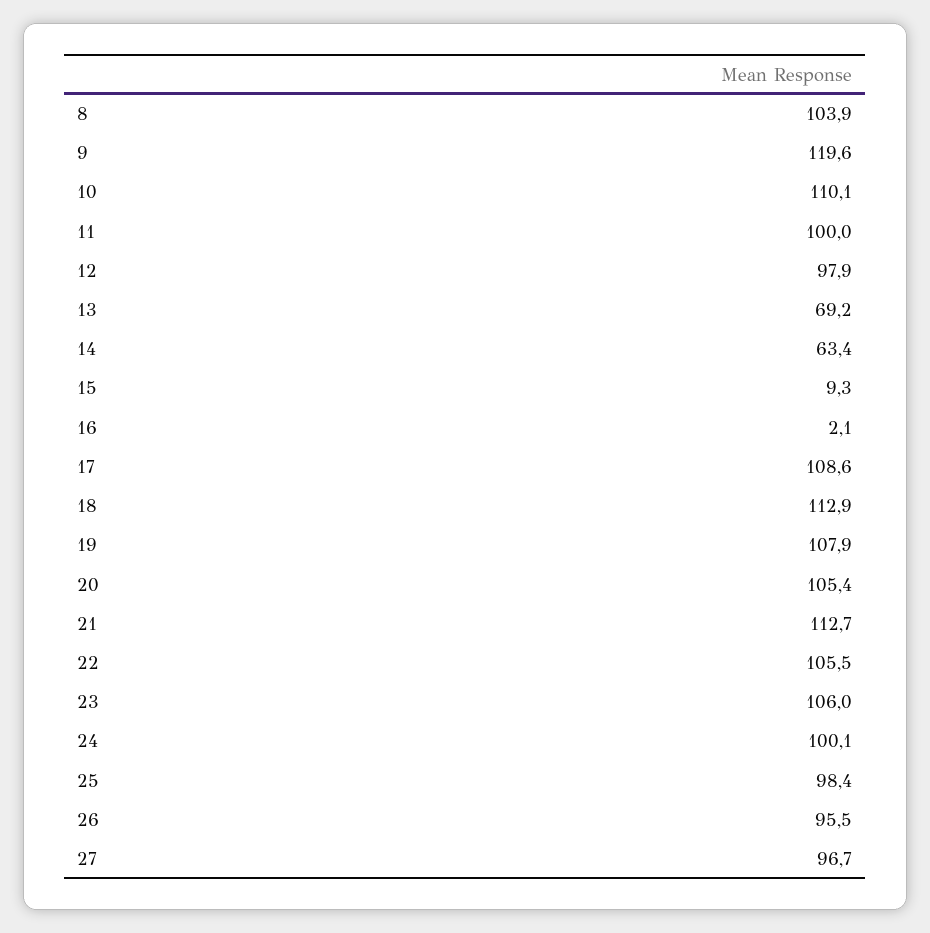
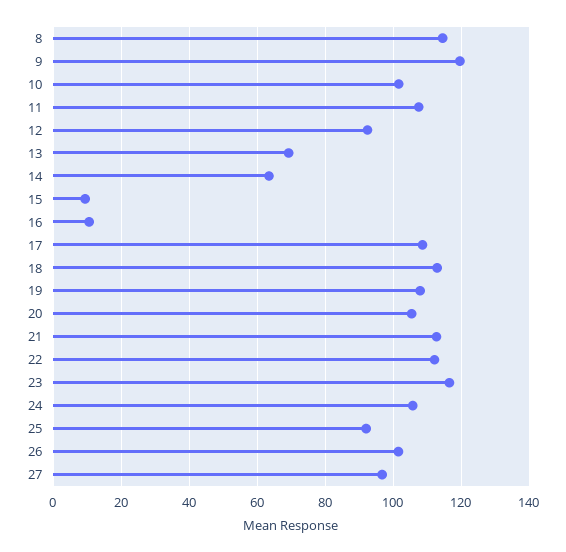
  {
-   "8": 103.9,
+   "8": 114,
    "9": 119.6,
-   "10": 110.1,
+   "10": 102,
-   "11": 100,
+   "11": 108,
-   "12": 97.9,
+   "12": 92,
    "13": 69.2,
    "14": 63.4,
    "15": 9.3,
-   "16": 2.1,
+   "16": 10,
    "17": 108.6,
    "18": 112.9,
    "19": 107.9,
    "20": 105.4,
    "21": 112.7,
-   "22": 105.5,
+   "22": 112,
-   "23": 106,
+   "23": 116,
-   "24": 100.1,
+   "24": 106,
-   "25": 98.4,
+   "25": 92,
-   "26": 95.5,
+   "26": 102,
    "27": 96.7
  }

